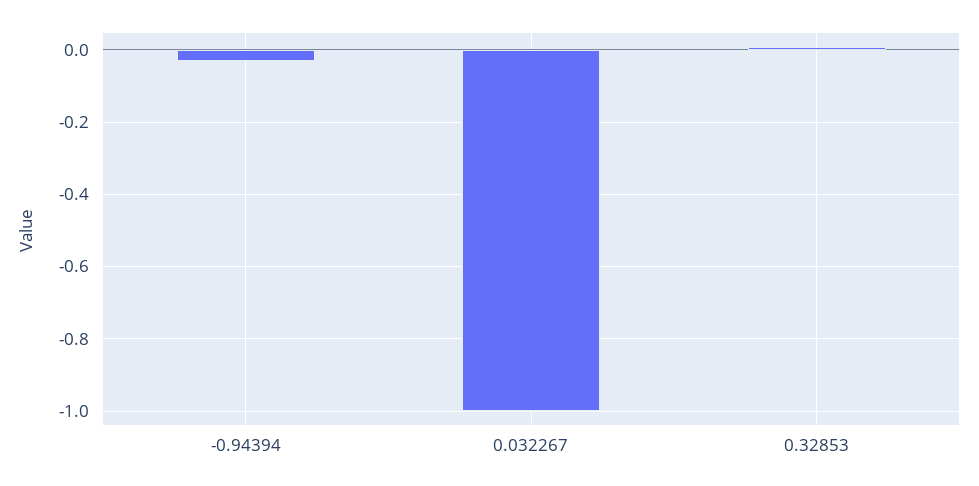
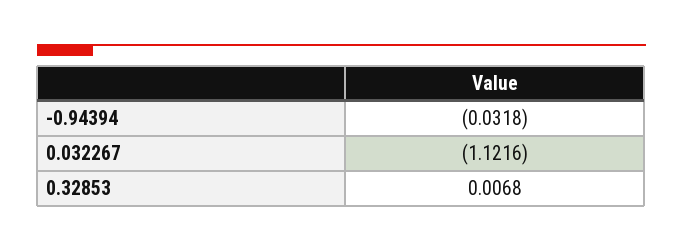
  {
    "-0.94394": -0.0318,
-   "0.032267": -1,
+   "0.032267": -1.1216,
    "0.32853": 0.0068
  }

